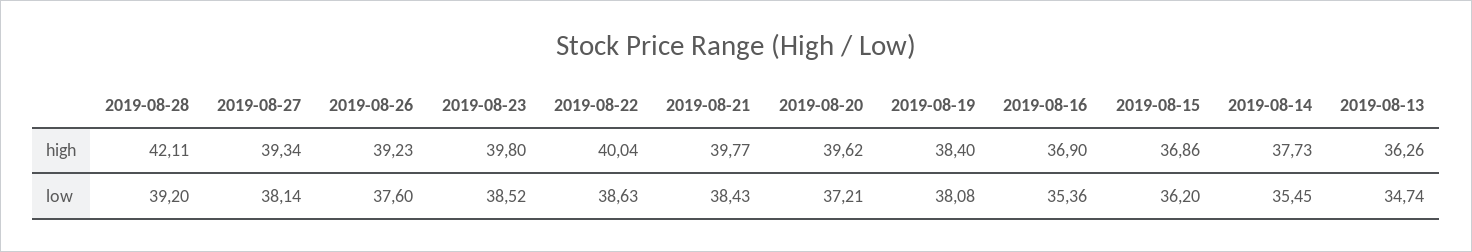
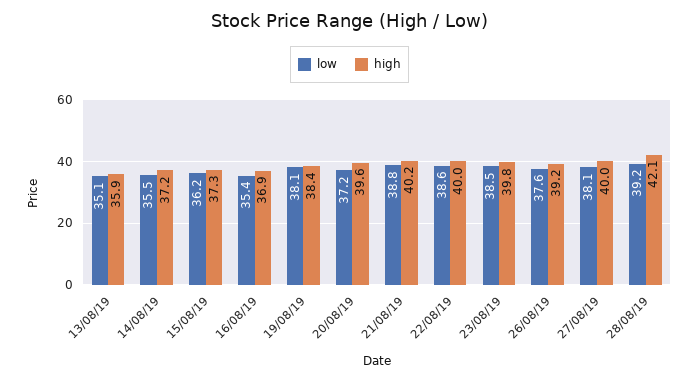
  {
    "high": {
      "2019-08-28": 42.11,
-     "2019-08-27": 39.34,
+     "2019-08-27": 40,
      "2019-08-26": 39.23,
      "2019-08-23": 39.8,
      "2019-08-22": 40.04,
-     "2019-08-21": 39.77,
+     "2019-08-21": 40.2,
      "2019-08-20": 39.62,
      "2019-08-19": 38.4,
      "2019-08-16": 36.9,
-     "2019-08-15": 36.86,
+     "2019-08-15": 37.3,
-     "2019-08-14": 37.73,
+     "2019-08-14": 37.2,
-     "2019-08-13": 36.26
+     "2019-08-13": 35.9
    },
    "low": {
      "2019-08-28": 39.2,
      "2019-08-27": 38.14,
      "2019-08-26": 37.6,
      "2019-08-23": 38.52,
      "2019-08-22": 38.63,
-     "2019-08-21": 38.43,
+     "2019-08-21": 38.8,
      "2019-08-20": 37.21,
      "2019-08-19": 38.08,
      "2019-08-16": 35.36,
      "2019-08-15": 36.2,
      "2019-08-14": 35.45,
-     "2019-08-13": 34.74
+     "2019-08-13": 35.1
    }
  }

